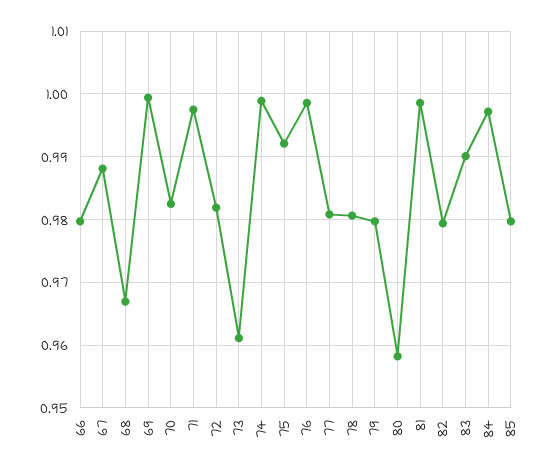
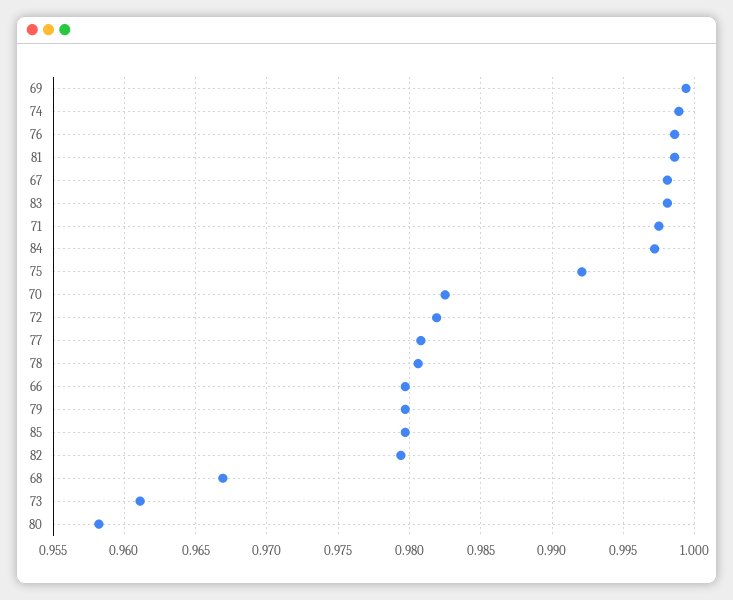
  {
    "66": 0.9795,
-   "67": 0.988,
+   "67": 0.998,
    "68": 0.967,
    "69": 0.9995,
    "70": 0.9825,
    "71": 0.9975,
    "72": 0.982,
    "73": 0.961,
    "74": 0.999,
    "75": 0.992,
    "76": 0.9985,
    "77": 0.981,
    "78": 0.9805,
    "79": 0.9795,
    "80": 0.958,
    "81": 0.9985,
    "82": 0.9795,
-   "83": 0.99,
+   "83": 0.998,
    "84": 0.997,
    "85": 0.9795
  }

